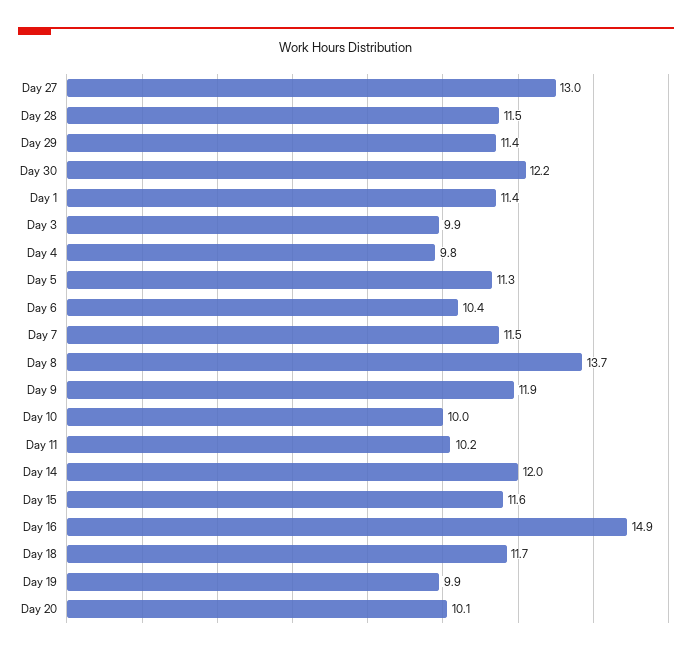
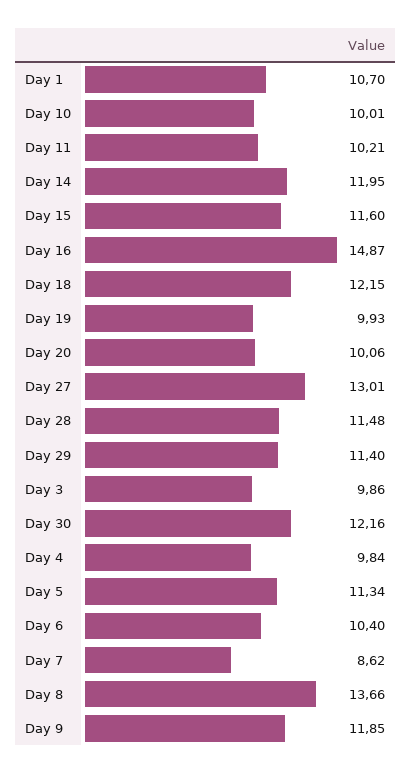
  {
    "Day 27": 13.01,
    "Day 28": 11.48,
    "Day 29": 11.4,
    "Day 30": 12.16,
-   "Day 1": 11.4,
+   "Day 1": 10.7,
    "Day 3": 9.86,
    "Day 4": 9.84,
    "Day 5": 11.34,
    "Day 6": 10.4,
-   "Day 7": 11.5,
+   "Day 7": 8.62,
    "Day 8": 13.66,
    "Day 9": 11.85,
    "Day 10": 10.01,
    "Day 11": 10.21,
    "Day 14": 11.95,
    "Day 15": 11.6,
    "Day 16": 14.87,
-   "Day 18": 11.7,
+   "Day 18": 12.15,
    "Day 19": 9.93,
    "Day 20": 10.06
  }

